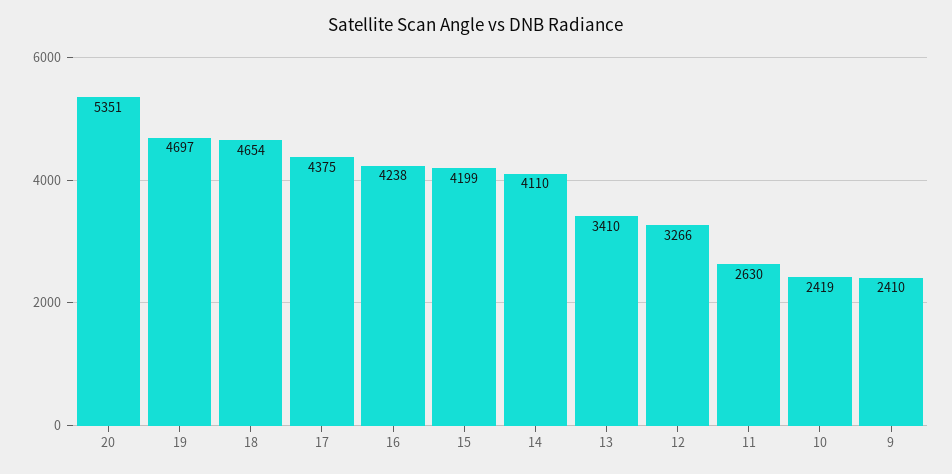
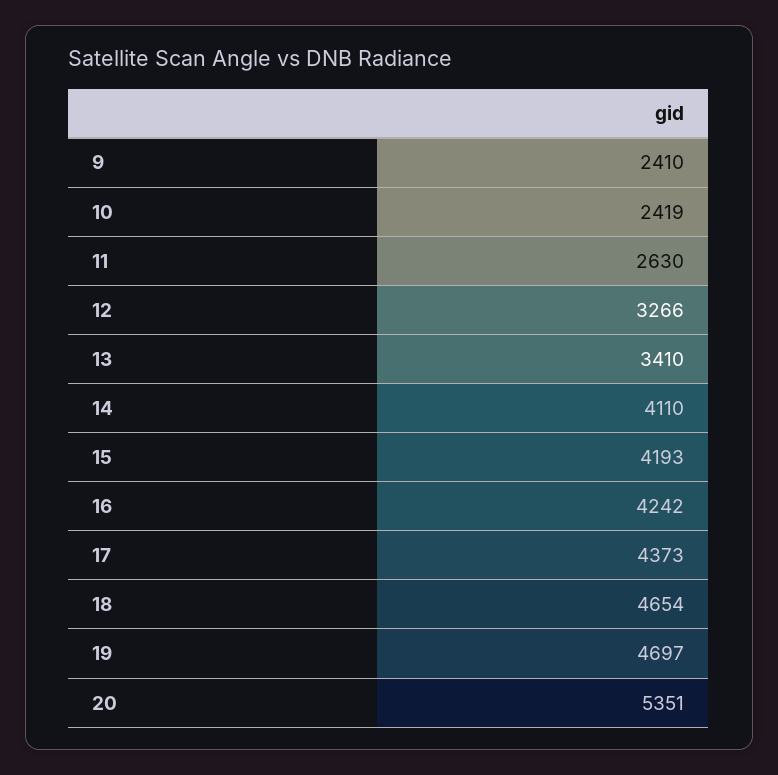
  {
    "20": 5351,
    "19": 4697,
    "18": 4654,
-   "17": 4375,
+   "17": 4373,
-   "16": 4238,
+   "16": 4242,
-   "15": 4199,
+   "15": 4193,
    "14": 4110,
    "13": 3410,
    "12": 3266,
    "11": 2630,
    "10": 2419,
    "9": 2410
  }

